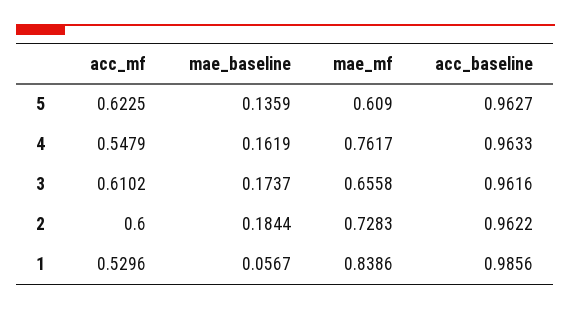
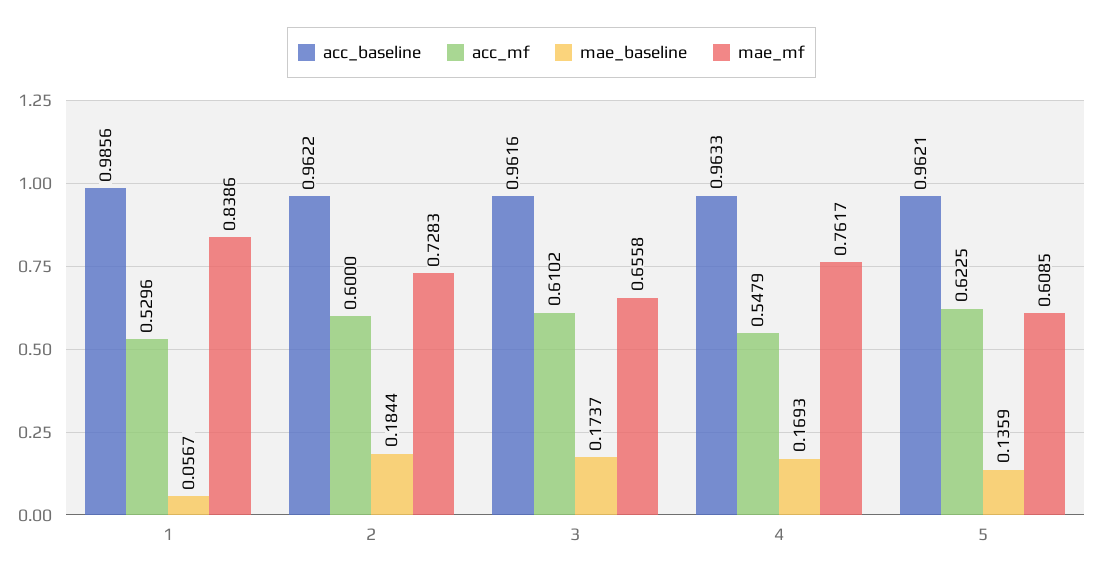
  {
    "acc_mf": {
      "5": 0.6225,
      "4": 0.5479,
      "3": 0.6102,
      "2": 0.6,
      "1": 0.5296
    },
    "mae_baseline": {
      "5": 0.1359,
-     "4": 0.1619,
+     "4": 0.1693,
      "3": 0.1737,
      "2": 0.1844,
      "1": 0.0567
    },
    "mae_mf": {
-     "5": 0.609,
+     "5": 0.6085,
      "4": 0.7617,
      "3": 0.6558,
      "2": 0.7283,
      "1": 0.8386
    },
    "acc_baseline": {
-     "5": 0.9627,
+     "5": 0.9621,
      "4": 0.9633,
      "3": 0.9616,
      "2": 0.9622,
      "1": 0.9856
    }
  }

